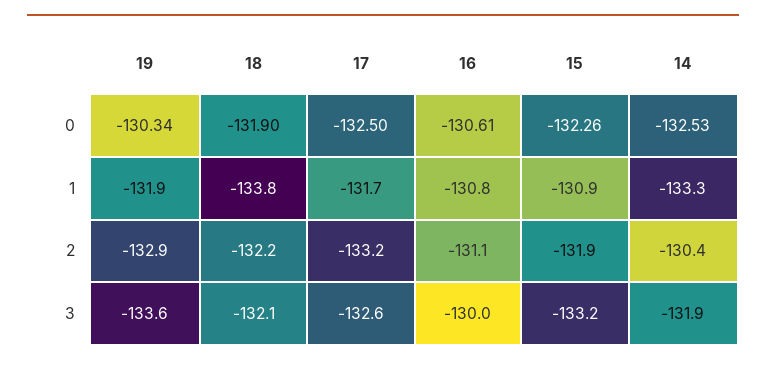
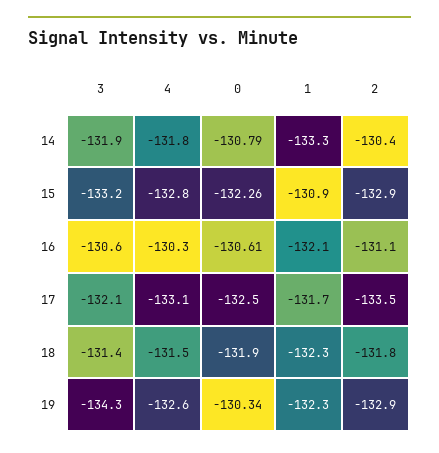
  {
    "19": {
      "0": -130.34,
-     "1": -131.9,
+     "1": -132.3,
      "2": -132.9,
-     "3": -133.6
+     "3": -134.3,
+     "4": -132.6
    },
    "18": {
      "0": -131.9,
-     "1": -133.8,
+     "1": -132.3,
-     "2": -132.2,
+     "2": -131.8,
-     "3": -132.1
+     "3": -131.4,
+     "4": -131.5
    },
    "17": {
      "0": -132.5,
      "1": -131.7,
-     "2": -133.2,
+     "2": -133.5,
-     "3": -132.6
+     "3": -132.1,
+     "4": -133.1
    },
    "16": {
      "0": -130.61,
-     "1": -130.8,
+     "1": -132.1,
      "2": -131.1,
-     "3": -130
+     "3": -130.6,
+     "4": -130.3
    },
    "15": {
      "0": -132.26,
      "1": -130.9,
-     "2": -131.9,
+     "2": -132.9,
-     "3": -133.2
+     "3": -133.2,
+     "4": -132.8
    },
    "14": {
-     "0": -132.53,
+     "0": -130.79,
      "1": -133.3,
      "2": -130.4,
-     "3": -131.9
+     "3": -131.9,
+     "4": -131.8
    }
  }

